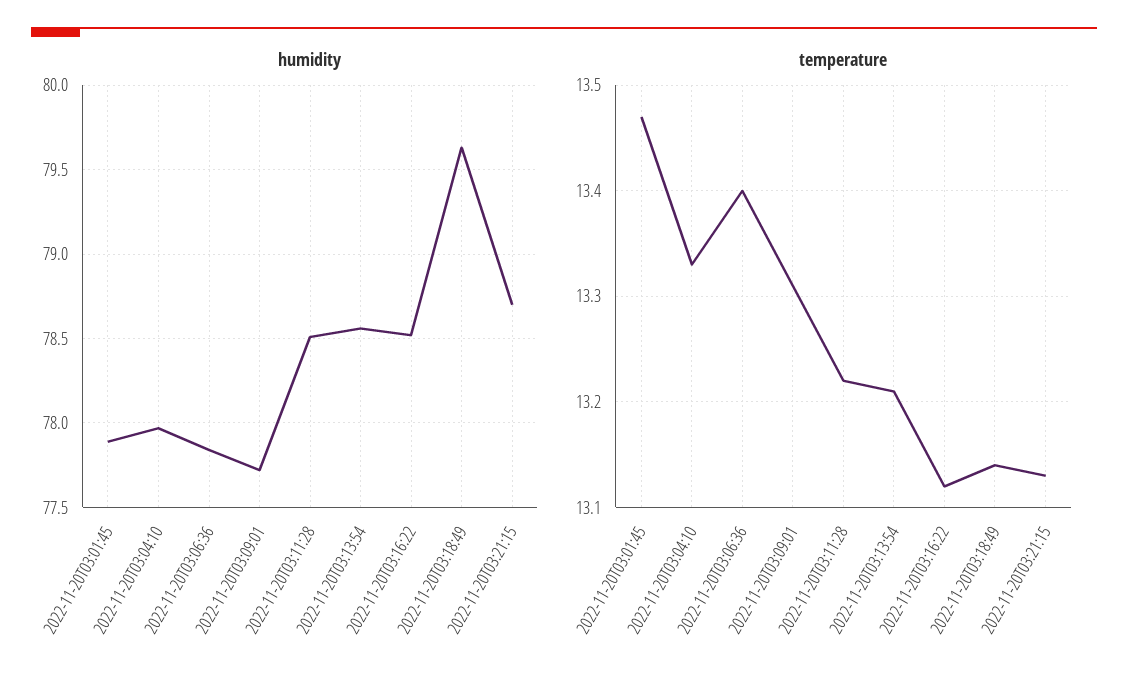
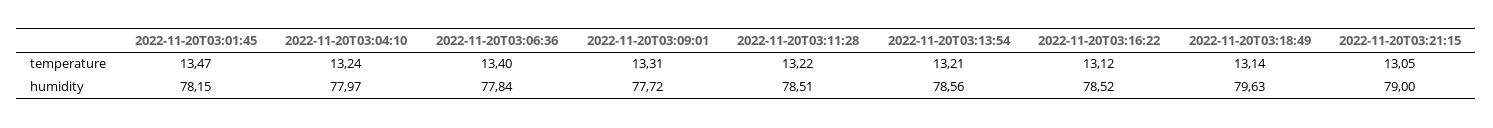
  {
    "humidity": {
-     "2022-11-20T03:01:45": 77.9,
+     "2022-11-20T03:01:45": 78.15,
      "2022-11-20T03:04:10": 77.97,
      "2022-11-20T03:06:36": 77.84,
      "2022-11-20T03:09:01": 77.72,
      "2022-11-20T03:11:28": 78.51,
      "2022-11-20T03:13:54": 78.56,
      "2022-11-20T03:16:22": 78.52,
      "2022-11-20T03:18:49": 79.63,
-     "2022-11-20T03:21:15": 78.7
+     "2022-11-20T03:21:15": 79
    },
    "temperature": {
      "2022-11-20T03:01:45": 13.47,
-     "2022-11-20T03:04:10": 13.33,
+     "2022-11-20T03:04:10": 13.24,
      "2022-11-20T03:06:36": 13.4,
      "2022-11-20T03:09:01": 13.31,
      "2022-11-20T03:11:28": 13.22,
      "2022-11-20T03:13:54": 13.21,
      "2022-11-20T03:16:22": 13.12,
      "2022-11-20T03:18:49": 13.14,
-     "2022-11-20T03:21:15": 13.13
+     "2022-11-20T03:21:15": 13.05
    }
  }

